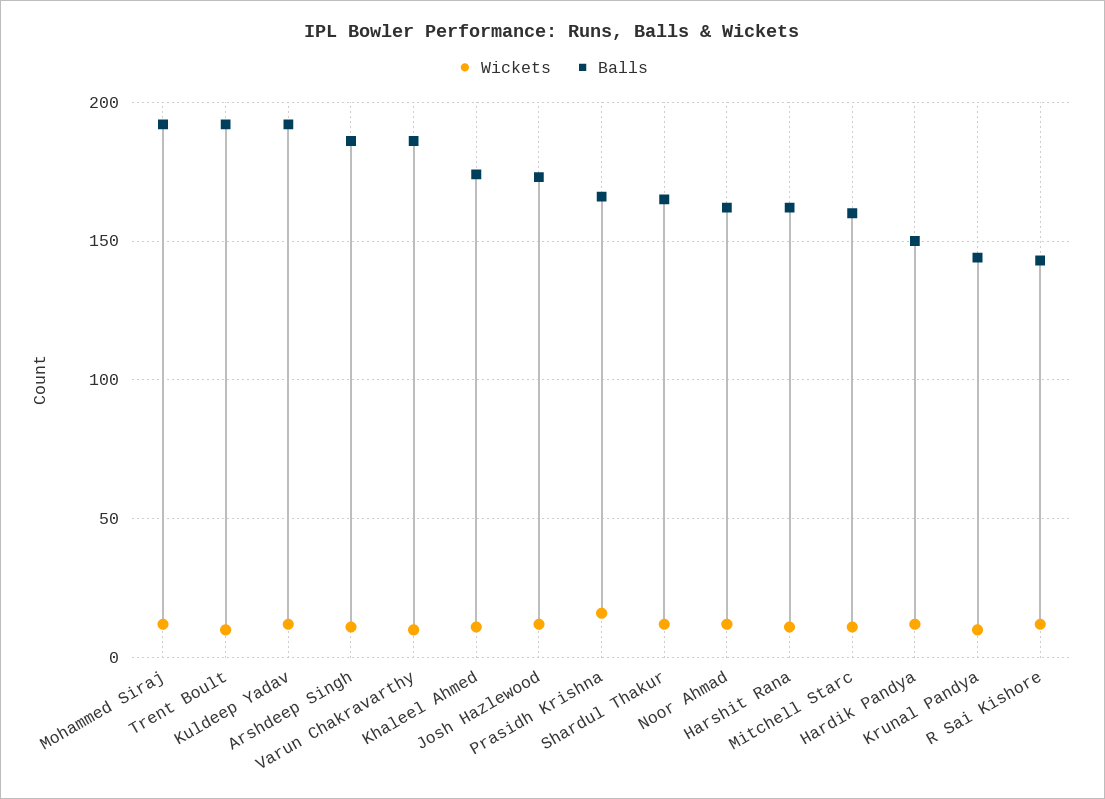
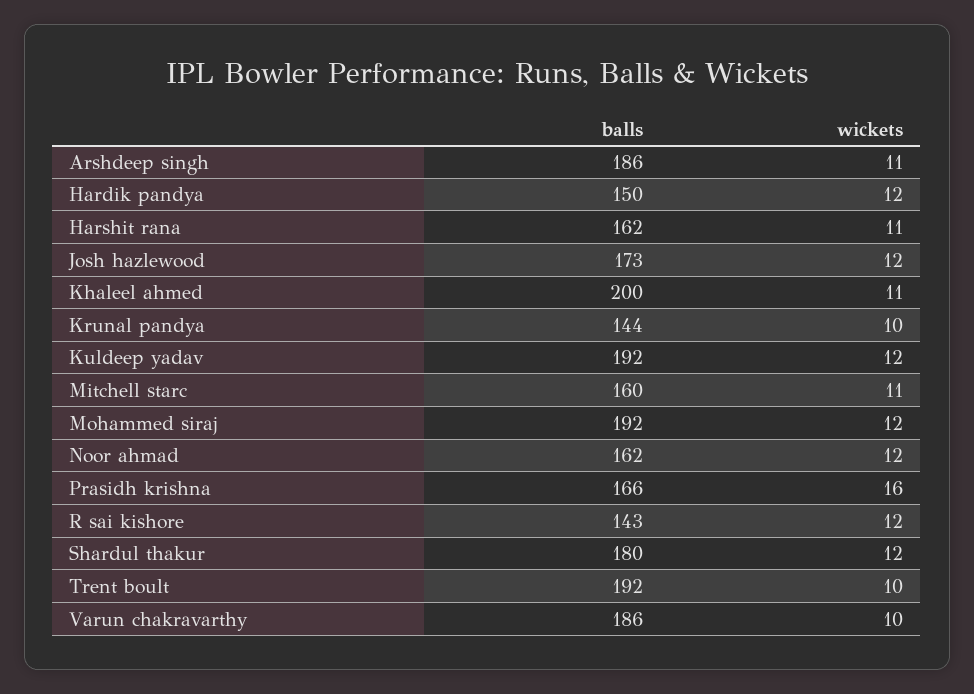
  {
    "Wickets": {
      "Mohammed Siraj": 12,
      "Trent Boult": 10,
      "Kuldeep Yadav": 12,
      "Arshdeep Singh": 11,
      "Varun Chakravarthy": 10,
      "Khaleel Ahmed": 11,
      "Josh Hazlewood": 12,
      "Prasidh Krishna": 16,
      "Shardul Thakur": 12,
      "Noor Ahmad": 12,
      "Harshit Rana": 11,
      "Mitchell Starc": 11,
      "Hardik Pandya": 12,
      "Krunal Pandya": 10,
      "R Sai Kishore": 12
    },
    "Balls": {
      "Mohammed Siraj": 192,
      "Trent Boult": 192,
      "Kuldeep Yadav": 192,
      "Arshdeep Singh": 186,
      "Varun Chakravarthy": 186,
-     "Khaleel Ahmed": 175,
+     "Khaleel Ahmed": 200,
      "Josh Hazlewood": 173,
      "Prasidh Krishna": 166,
-     "Shardul Thakur": 165,
+     "Shardul Thakur": 180,
      "Noor Ahmad": 162,
      "Harshit Rana": 162,
      "Mitchell Starc": 160,
      "Hardik Pandya": 150,
      "Krunal Pandya": 144,
      "R Sai Kishore": 143
    }
  }

